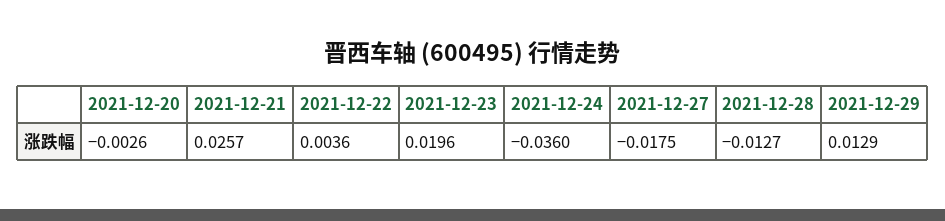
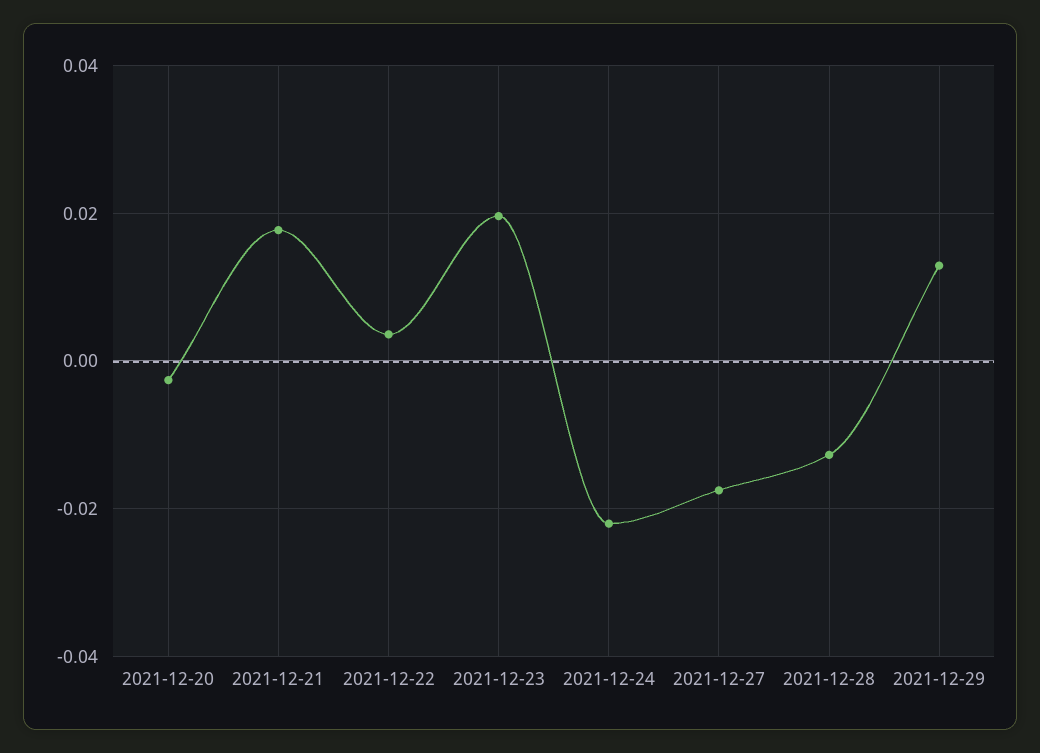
  {
    "2021-12-20": -0.0026,
-   "2021-12-21": 0.0257,
+   "2021-12-21": 0.018,
    "2021-12-22": 0.0036,
    "2021-12-23": 0.0196,
-   "2021-12-24": -0.036,
+   "2021-12-24": -0.022,
    "2021-12-27": -0.0175,
    "2021-12-28": -0.0127,
    "2021-12-29": 0.0129
  }

